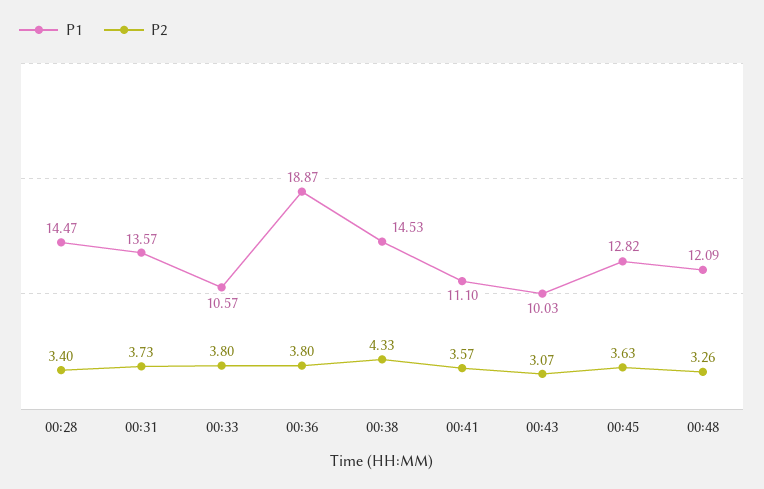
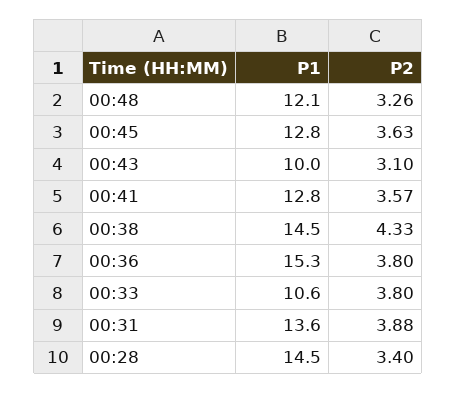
  {
    "P1": {
      "00:28": 14.47,
      "00:31": 13.57,
      "00:33": 10.57,
-     "00:36": 18.87,
+     "00:36": 15.3,
      "00:38": 14.53,
-     "00:41": 11.1,
+     "00:41": 12.8,
      "00:43": 10.03,
      "00:45": 12.82,
      "00:48": 12.09
    },
    "P2": {
      "00:28": 3.4,
-     "00:31": 3.73,
+     "00:31": 3.88,
      "00:33": 3.8,
      "00:36": 3.8,
      "00:38": 4.33,
      "00:41": 3.57,
-     "00:43": 3.07,
+     "00:43": 3.1,
      "00:45": 3.63,
      "00:48": 3.26
    }
  }

